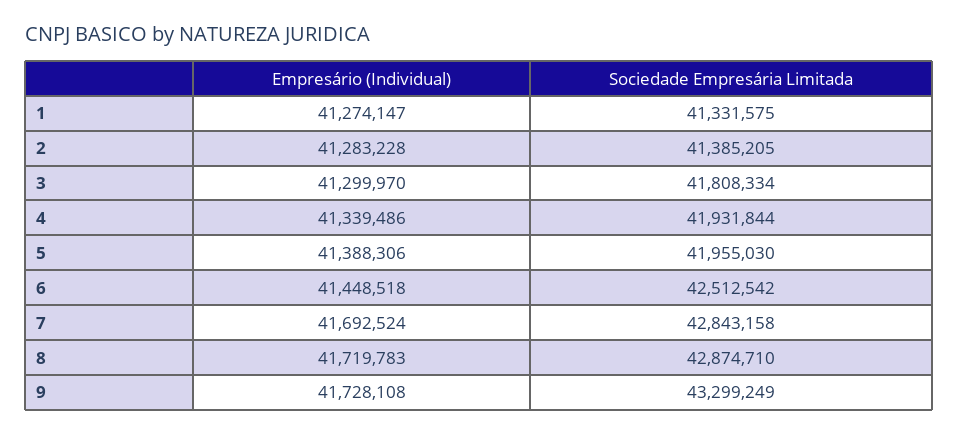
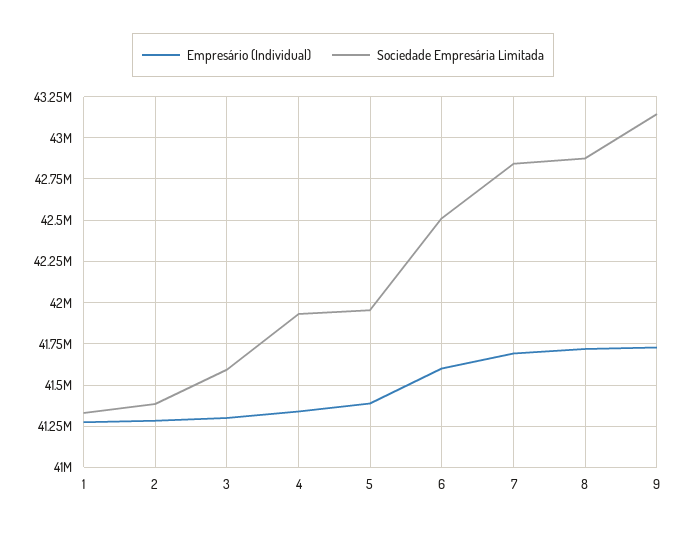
  {
    "Empresário (Individual)": {
      "1": 41274147,
      "2": 41283228,
      "3": 41299970,
      "4": 41339486,
      "5": 41388306,
-     "6": 41448518,
+     "6": 41600000,
      "7": 41692524,
      "8": 41719783,
      "9": 41728108
    },
    "Sociedade Empresária Limitada": {
      "1": 41331575,
      "2": 41385205,
-     "3": 41808334,
+     "3": 41600000,
      "4": 41931844,
      "5": 41955030,
      "6": 42512542,
      "7": 42843158,
      "8": 42874710,
-     "9": 43299249
+     "9": 43150000
    }
  }

